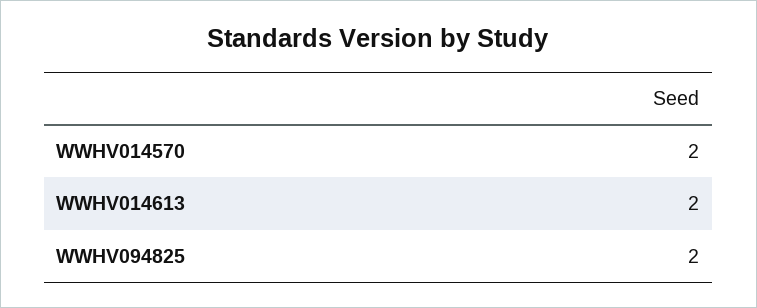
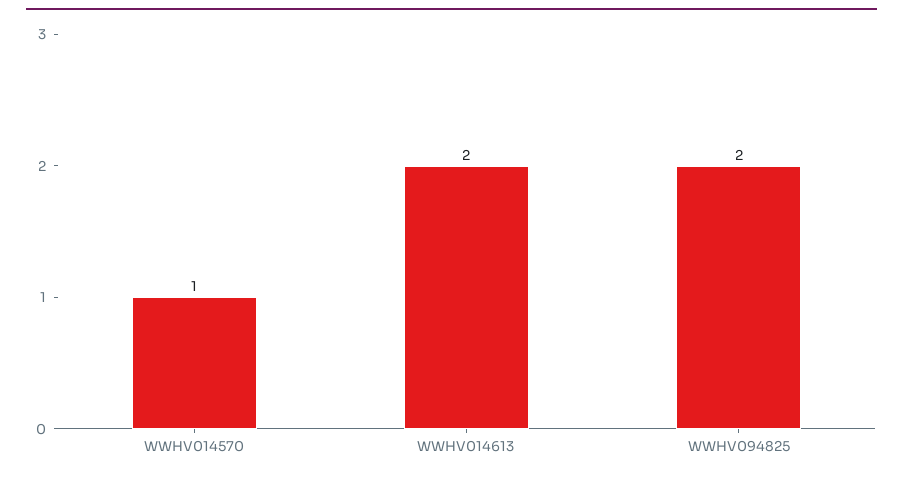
  {
-   "WWHV014570": 2,
+   "WWHV014570": 1,
    "WWHV014613": 2,
    "WWHV094825": 2
  }

